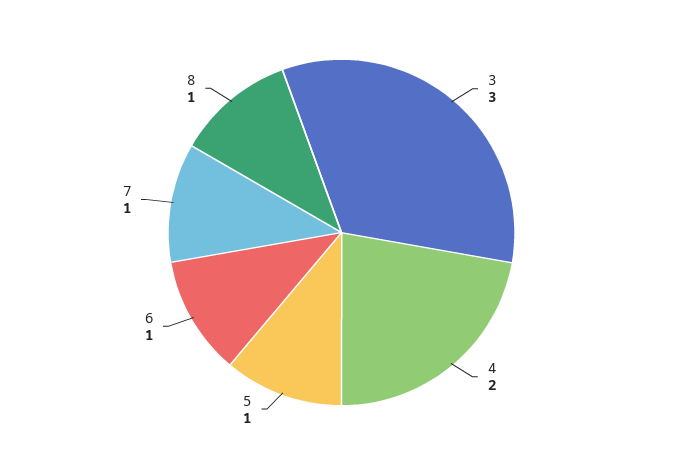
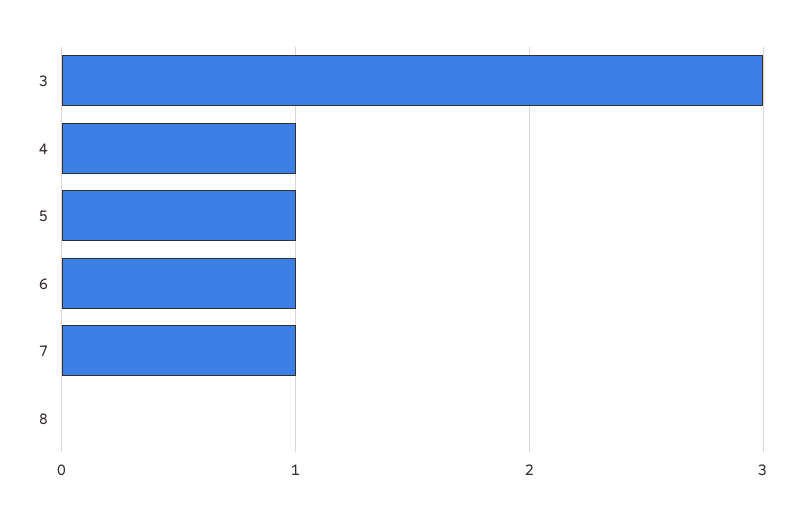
  {
    "3": 3,
-   "4": 2,
+   "4": 1,
    "5": 1,
    "6": 1,
    "7": 1,
-   "8": 1
+   "8": 0
  }

